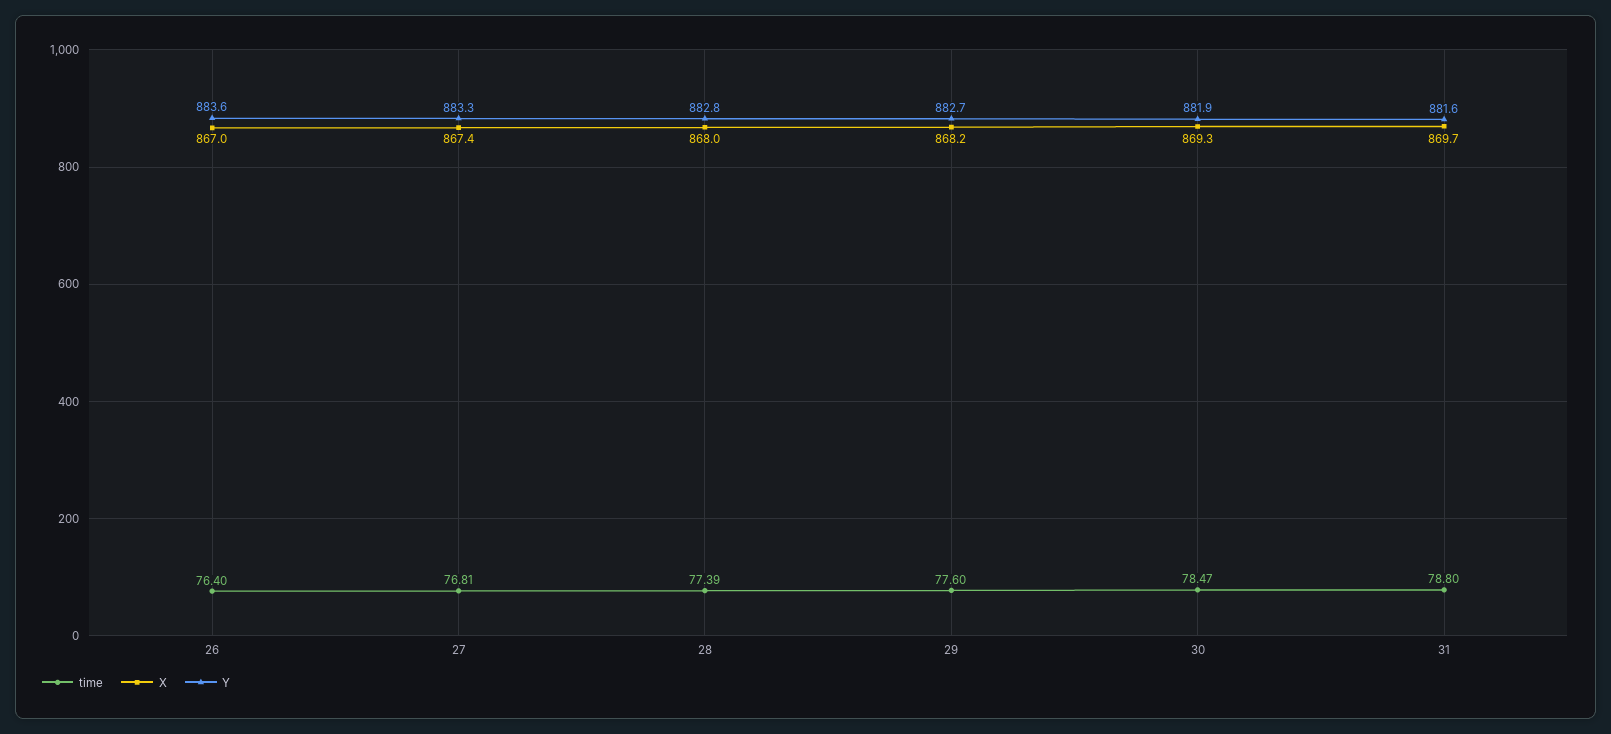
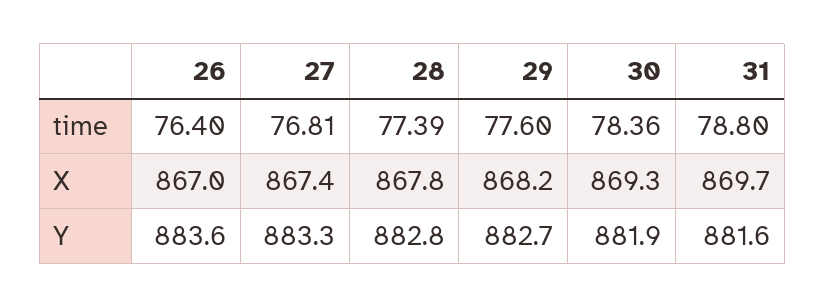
  {
    "time": {
      "26": 76.4,
      "27": 76.81,
      "28": 77.39,
      "29": 77.6,
-     "30": 78.47,
+     "30": 78.36,
      "31": 78.8
    },
    "X": {
      "26": 867,
      "27": 867.4,
-     "28": 868,
+     "28": 867.8,
      "29": 868.2,
      "30": 869.3,
      "31": 869.7
    },
    "Y": {
      "26": 883.6,
      "27": 883.3,
      "28": 882.8,
      "29": 882.7,
      "30": 881.9,
      "31": 881.6
    }
  }

